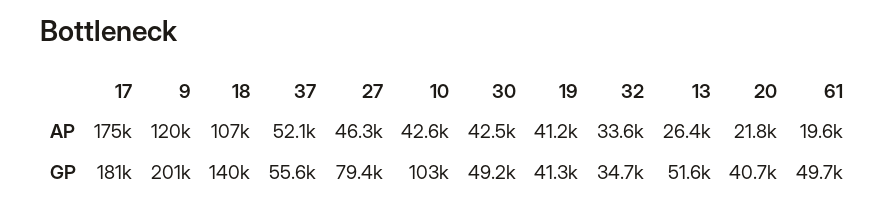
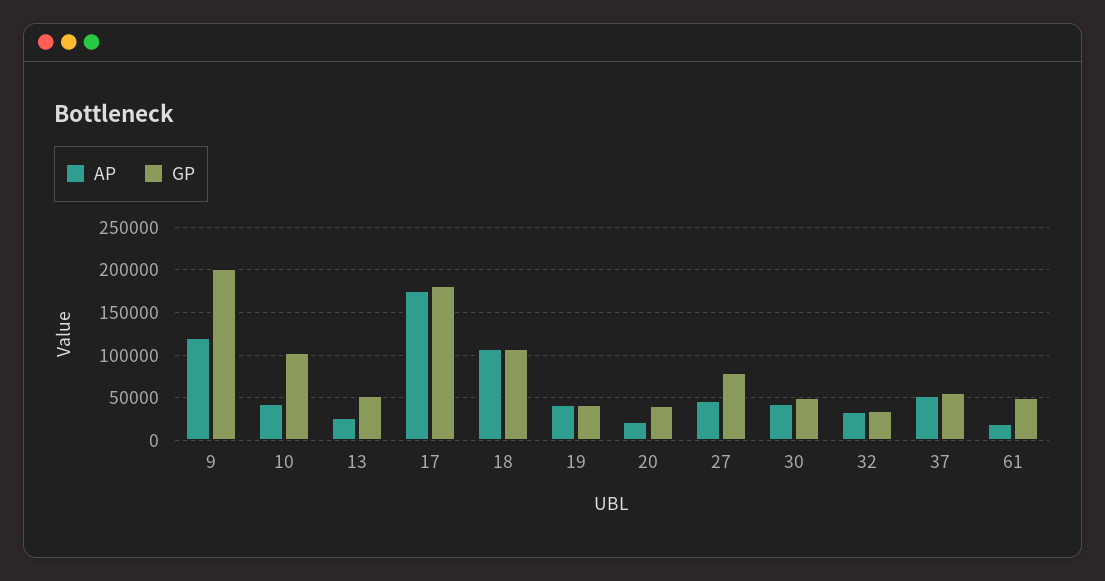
  {
    "AP": {
      "17": 175000,
      "9": 120000,
      "18": 107000,
      "37": 52100,
      "27": 46300,
      "10": 42600,
      "30": 42500,
      "19": 41200,
      "32": 33600,
      "13": 26400,
      "20": 21800,
      "61": 19600
    },
    "GP": {
      "17": 181000,
      "9": 201000,
-     "18": 140000,
+     "18": 110000,
      "37": 55600,
      "27": 79400,
      "10": 103000,
      "30": 49200,
      "19": 41300,
      "32": 34700,
      "13": 51600,
      "20": 40700,
      "61": 49700
    }
  }

